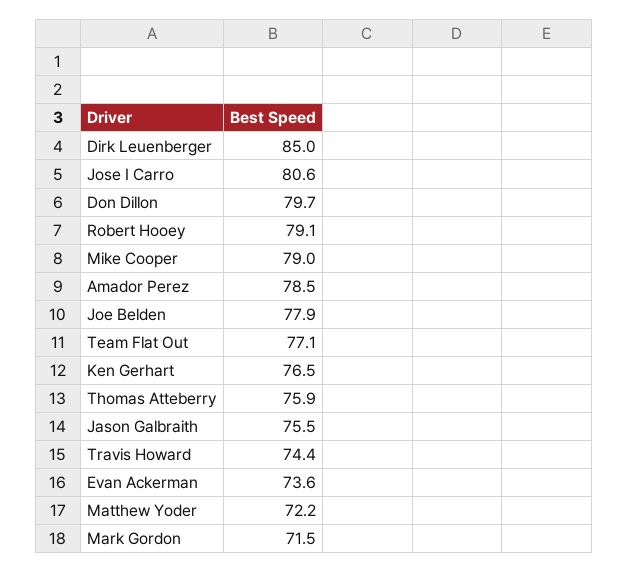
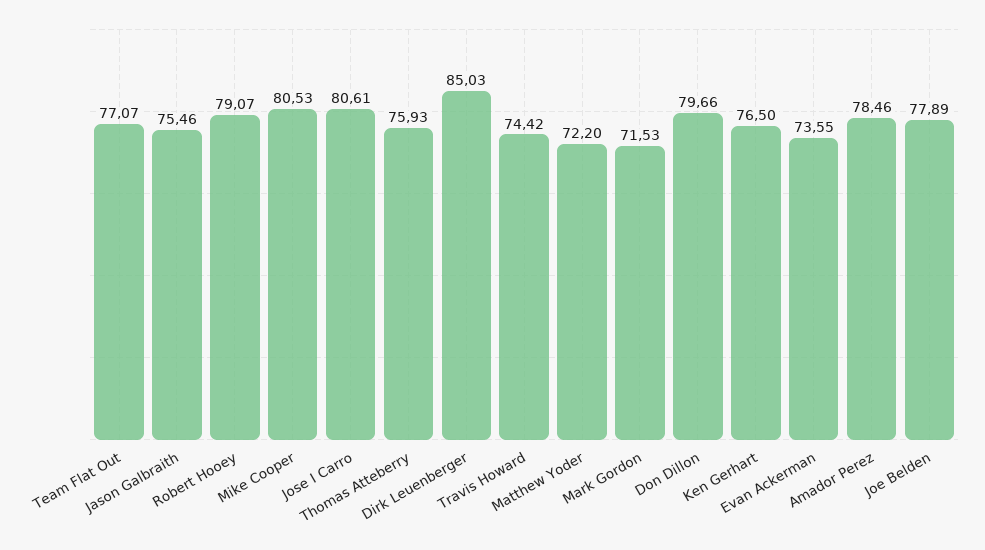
  {
    "Dirk Leuenberger": 85.03,
    "Jose I Carro": 80.61,
    "Don Dillon": 79.66,
    "Robert Hooey": 79.07,
-   "Mike Cooper": 79,
+   "Mike Cooper": 80.53,
    "Amador Perez": 78.46,
    "Joe Belden": 77.89,
    "Team Flat Out": 77.07,
    "Ken Gerhart": 76.5,
    "Thomas Atteberry": 75.93,
    "Jason Galbraith": 75.46,
    "Travis Howard": 74.42,
    "Evan Ackerman": 73.55,
    "Matthew Yoder": 72.2,
    "Mark Gordon": 71.53
  }

